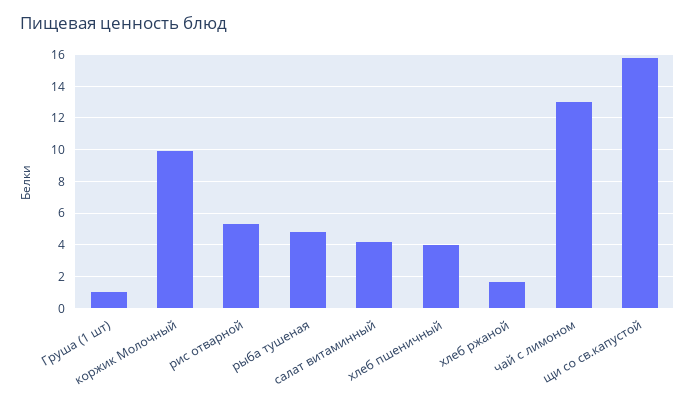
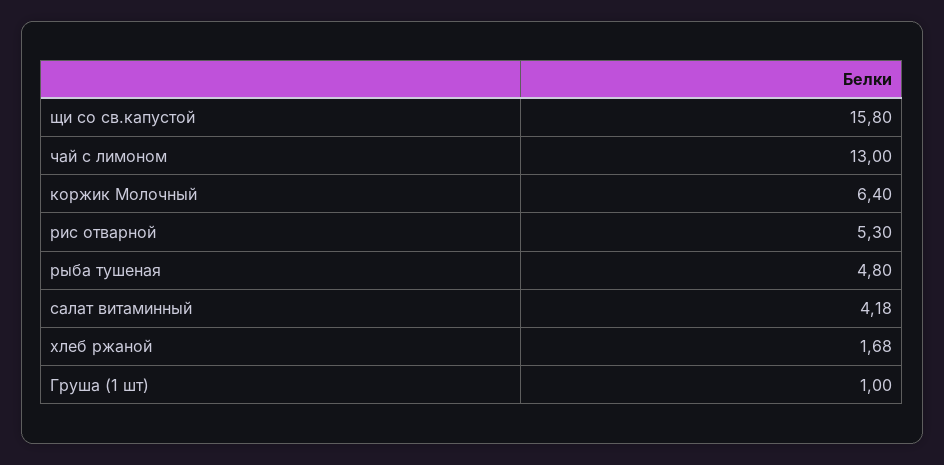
  {
    "Груша (1 шт)": 1,
-   "коржик Молочный": 10,
+   "коржик Молочный": 6.4,
    "рис отварной": 5.3,
    "рыба тушеная": 4.8,
    "салат витаминный": 4.18,
-   "хлеб пшеничный": 4,
    "хлеб ржаной": 1.68,
    "чай с лимоном": 13,
    "щи со св.капустой": 15.8
  }

